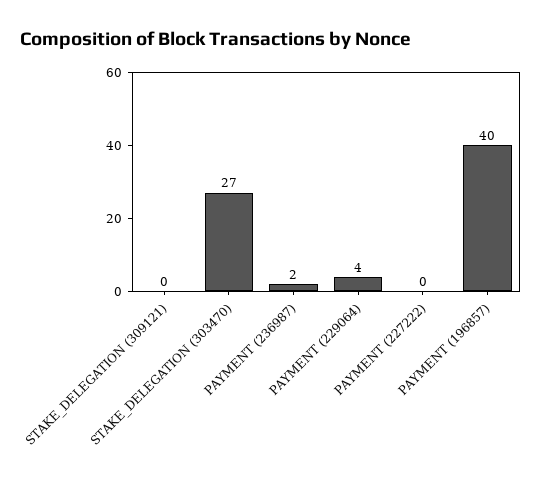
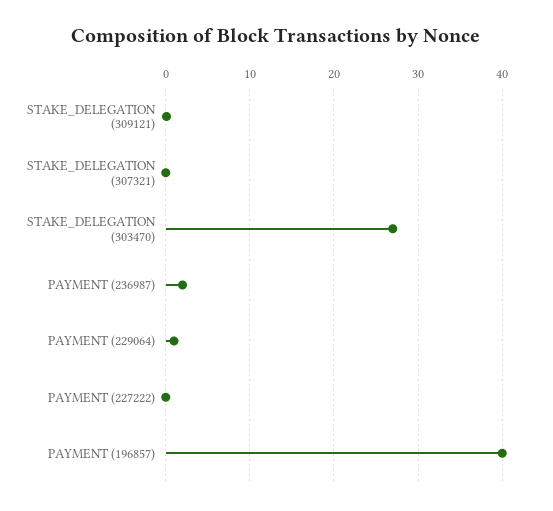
  {
    "STAKE_DELEGATION (309121)": 0,
    "STAKE_DELEGATION (303470)": 27,
    "PAYMENT (236987)": 2,
-   "PAYMENT (229064)": 4,
+   "PAYMENT (229064)": 1,
    "PAYMENT (227222)": 0,
-   "PAYMENT (196857)": 40
+   "PAYMENT (196857)": 40,
+   "STAKE_DELEGATION (307321)": 0
  }

